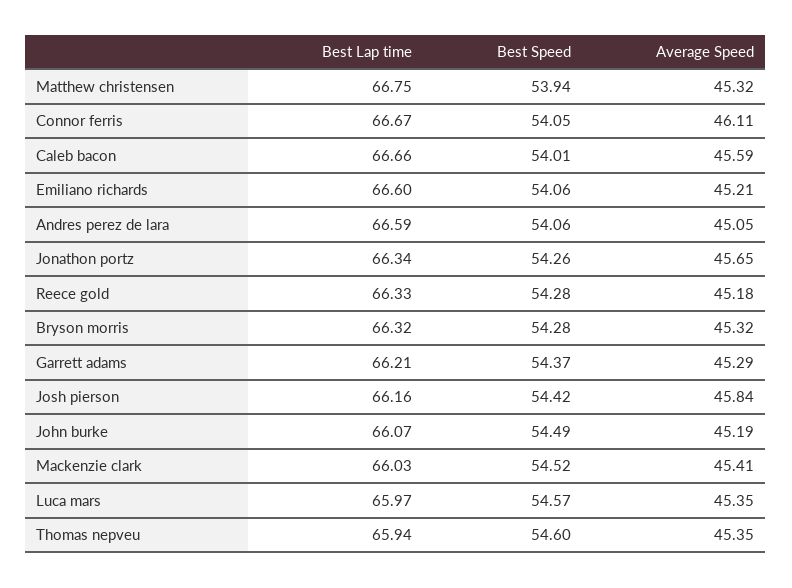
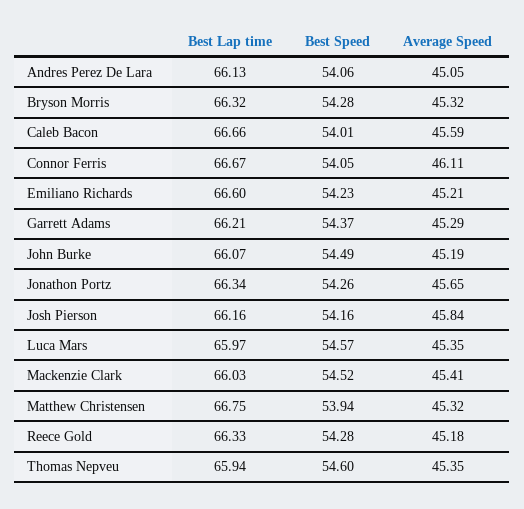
  {
    "Best Lap time": {
      "Matthew christensen": 66.75,
      "Connor ferris": 66.67,
      "Caleb bacon": 66.66,
      "Emiliano richards": 66.6,
-     "Andres perez de lara": 66.59,
+     "Andres perez de lara": 66.13,
      "Jonathon portz": 66.34,
      "Reece gold": 66.33,
      "Bryson morris": 66.32,
      "Garrett adams": 66.21,
      "Josh pierson": 66.16,
      "John burke": 66.07,
      "Mackenzie clark": 66.03,
      "Luca mars": 65.97,
      "Thomas nepveu": 65.94
    },
    "Best Speed": {
      "Matthew christensen": 53.94,
      "Connor ferris": 54.05,
      "Caleb bacon": 54.01,
-     "Emiliano richards": 54.06,
+     "Emiliano richards": 54.23,
      "Andres perez de lara": 54.06,
      "Jonathon portz": 54.26,
      "Reece gold": 54.28,
      "Bryson morris": 54.28,
      "Garrett adams": 54.37,
-     "Josh pierson": 54.42,
+     "Josh pierson": 54.16,
      "John burke": 54.49,
      "Mackenzie clark": 54.52,
      "Luca mars": 54.57,
      "Thomas nepveu": 54.6
    },
    "Average Speed": {
      "Matthew christensen": 45.32,
      "Connor ferris": 46.11,
      "Caleb bacon": 45.59,
      "Emiliano richards": 45.21,
      "Andres perez de lara": 45.05,
      "Jonathon portz": 45.65,
      "Reece gold": 45.18,
      "Bryson morris": 45.32,
      "Garrett adams": 45.29,
      "Josh pierson": 45.84,
      "John burke": 45.19,
      "Mackenzie clark": 45.41,
      "Luca mars": 45.35,
      "Thomas nepveu": 45.35
    }
  }

